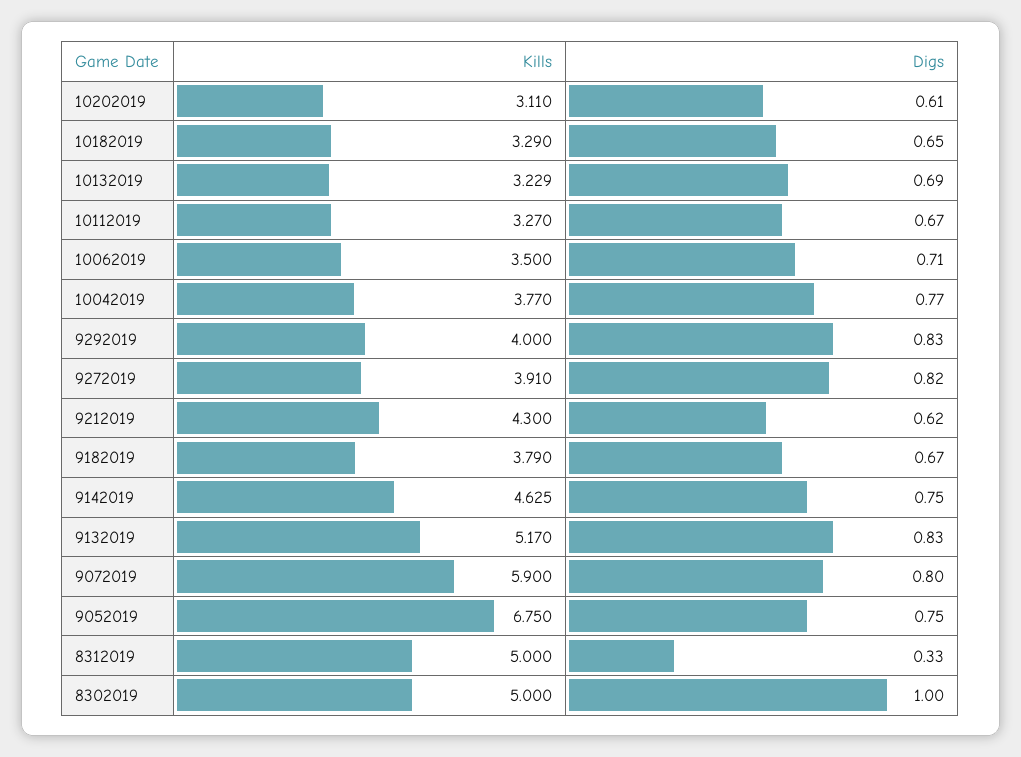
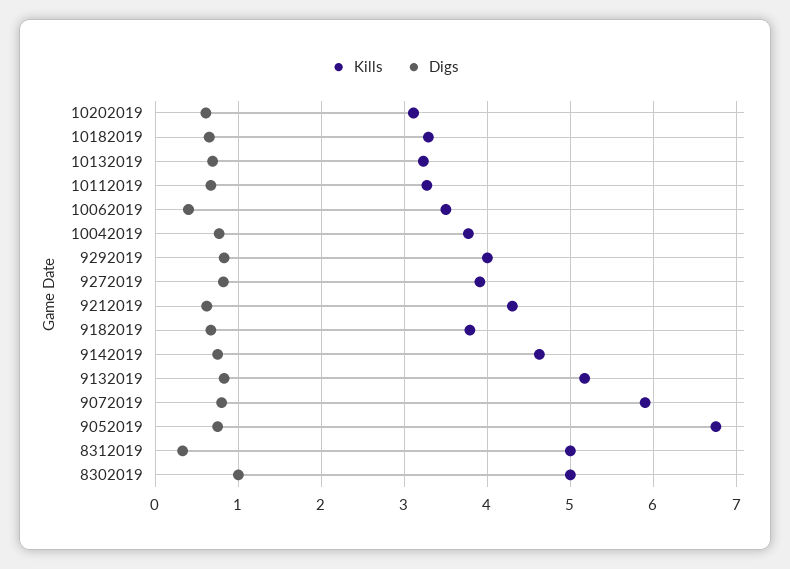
  {
    "Kills": {
      "10202019": 3.11,
      "10182019": 3.29,
      "10132019": 3.229,
      "10112019": 3.27,
      "10062019": 3.5,
      "10042019": 3.77,
      "9292019": 4,
      "9272019": 3.91,
      "9212019": 4.3,
      "9182019": 3.79,
      "9142019": 4.625,
      "9132019": 5.17,
      "9072019": 5.9,
      "9052019": 6.75,
      "8312019": 5,
      "8302019": 5
    },
    "Digs": {
      "10202019": 0.61,
      "10182019": 0.65,
      "10132019": 0.69,
      "10112019": 0.67,
-     "10062019": 0.71,
+     "10062019": 0.4,
      "10042019": 0.77,
      "9292019": 0.83,
      "9272019": 0.82,
      "9212019": 0.62,
      "9182019": 0.67,
      "9142019": 0.75,
      "9132019": 0.83,
      "9072019": 0.8,
      "9052019": 0.75,
      "8312019": 0.33,
      "8302019": 1
    }
  }

